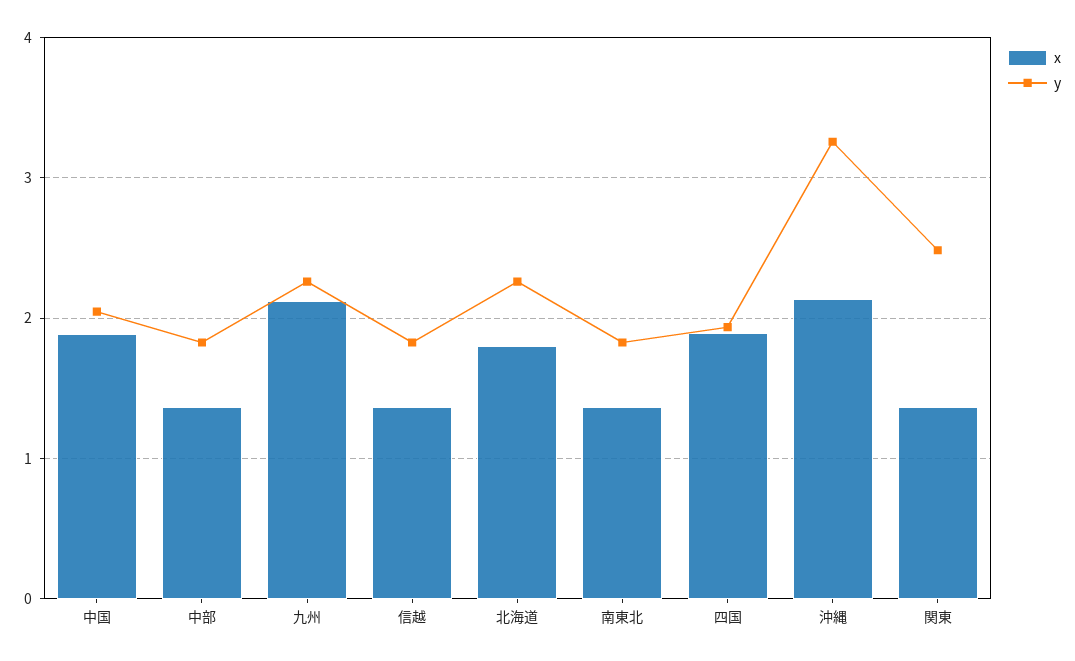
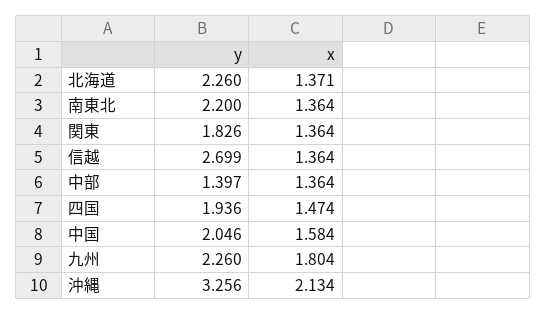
  {
    "x": {
-     "中国": 1.9,
+     "中国": 1.584,
      "中部": 1.364,
-     "九州": 2.1,
+     "九州": 1.804,
      "信越": 1.364,
-     "北海道": 1.8,
+     "北海道": 1.371,
      "南東北": 1.364,
-     "四国": 1.9,
+     "四国": 1.474,
      "沖縄": 2.134,
      "関東": 1.364
    },
    "y": {
      "中国": 2.046,
-     "中部": 1.8,
+     "中部": 1.397,
      "九州": 2.26,
-     "信越": 1.8,
+     "信越": 2.699,
      "北海道": 2.26,
-     "南東北": 1.8,
+     "南東北": 2.2,
      "四国": 1.936,
      "沖縄": 3.256,
-     "関東": 2.5
+     "関東": 1.826
    }
  }

